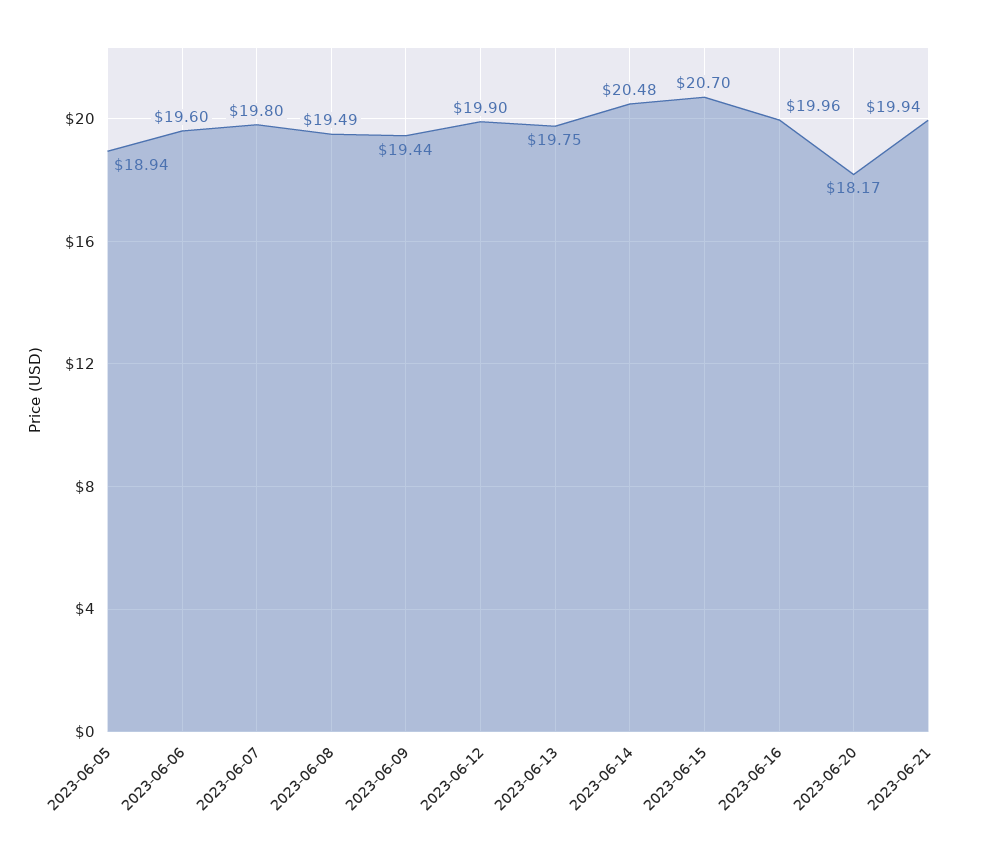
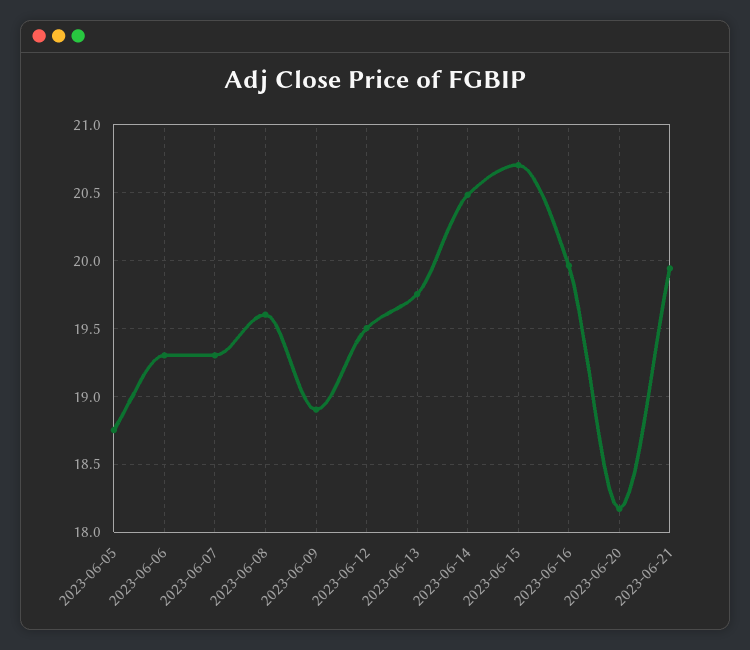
  {
-   "2023-06-05": 18.94,
+   "2023-06-05": 18.75,
-   "2023-06-06": 19.6,
+   "2023-06-06": 19.3,
-   "2023-06-07": 19.8,
+   "2023-06-07": 19.3,
-   "2023-06-08": 19.49,
+   "2023-06-08": 19.6,
-   "2023-06-09": 19.44,
+   "2023-06-09": 18.9,
-   "2023-06-12": 19.9,
+   "2023-06-12": 19.5,
    "2023-06-13": 19.75,
    "2023-06-14": 20.48,
    "2023-06-15": 20.7,
    "2023-06-16": 19.96,
    "2023-06-20": 18.17,
    "2023-06-21": 19.94
  }

